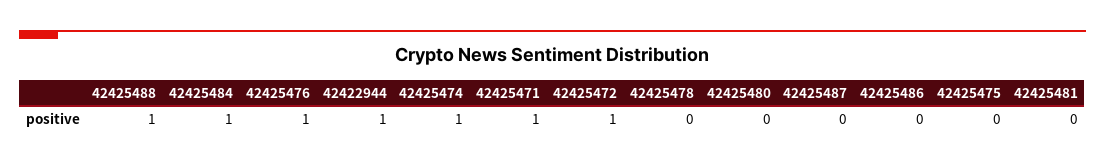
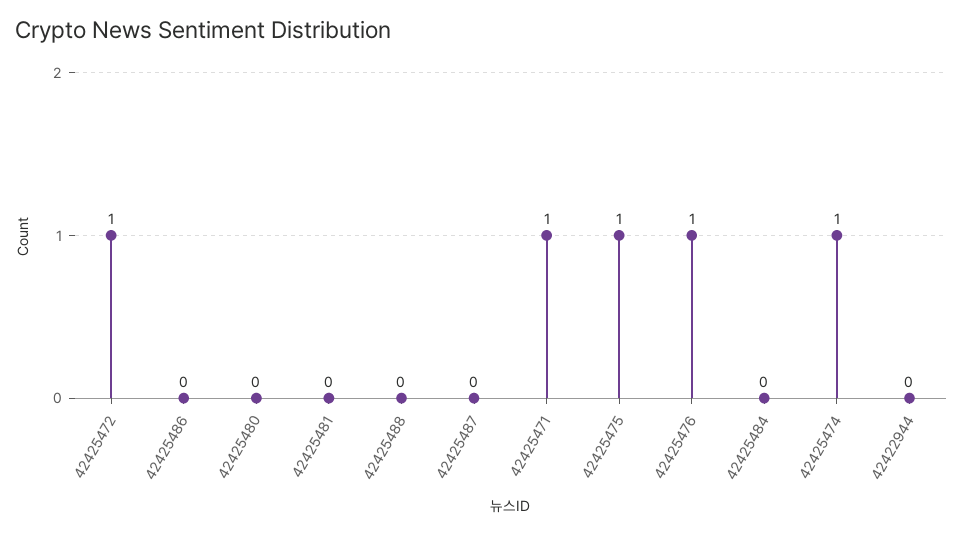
  {
-   "42425488": 1,
+   "42425488": 0,
-   "42425484": 1,
+   "42425484": 0,
    "42425476": 1,
-   "42422944": 1,
+   "42422944": 0,
    "42425474": 1,
    "42425471": 1,
    "42425472": 1,
-   "42425478": 0,
    "42425480": 0,
    "42425487": 0,
    "42425486": 0,
-   "42425475": 0,
+   "42425475": 1,
    "42425481": 0
  }

